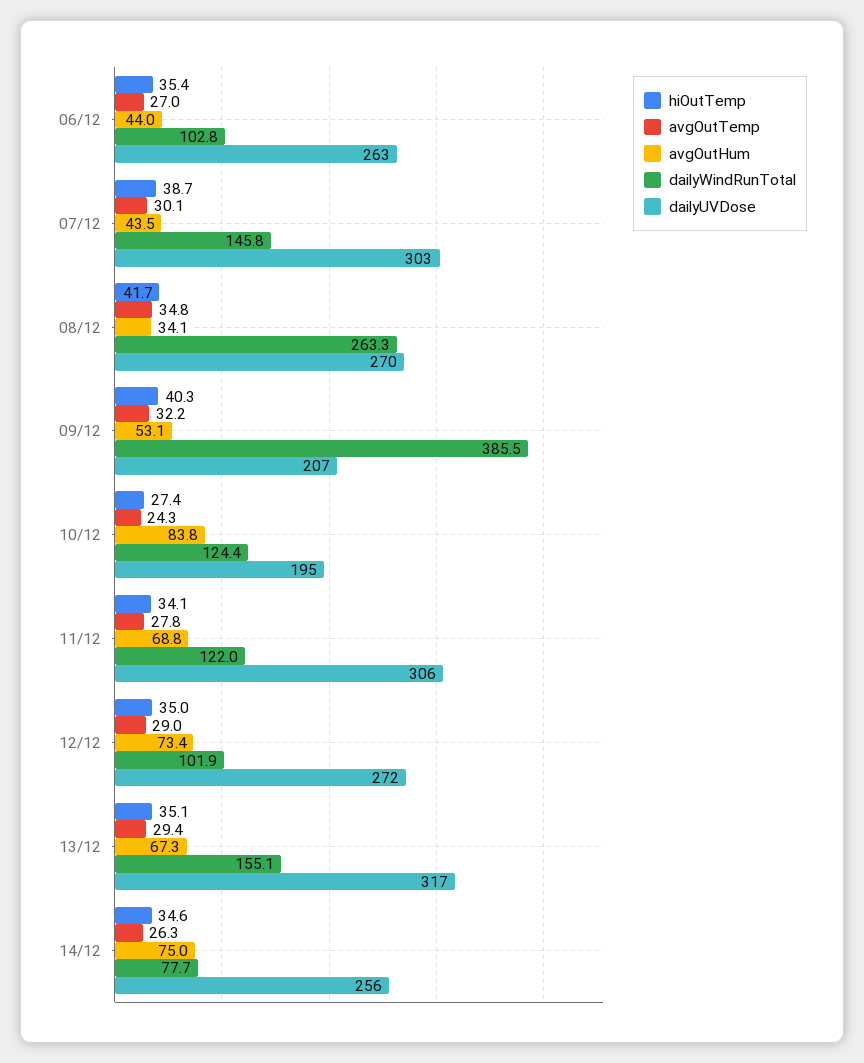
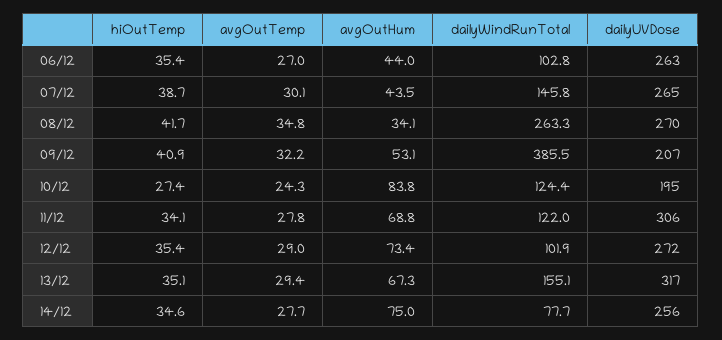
  {
    "hiOutTemp": {
      "06/12": 35.4,
      "07/12": 38.7,
      "08/12": 41.7,
-     "09/12": 40.3,
+     "09/12": 40.9,
      "10/12": 27.4,
      "11/12": 34.1,
-     "12/12": 35,
+     "12/12": 35.4,
      "13/12": 35.1,
      "14/12": 34.6
    },
    "avgOutTemp": {
      "06/12": 27,
      "07/12": 30.1,
      "08/12": 34.8,
      "09/12": 32.2,
      "10/12": 24.3,
      "11/12": 27.8,
      "12/12": 29,
      "13/12": 29.4,
-     "14/12": 26.3
+     "14/12": 27.7
    },
    "avgOutHum": {
      "06/12": 44,
      "07/12": 43.5,
      "08/12": 34.1,
      "09/12": 53.1,
      "10/12": 83.8,
      "11/12": 68.8,
      "12/12": 73.4,
      "13/12": 67.3,
      "14/12": 75
    },
    "dailyWindRunTotal": {
      "06/12": 102.8,
      "07/12": 145.8,
      "08/12": 263.3,
      "09/12": 385.5,
      "10/12": 124.4,
      "11/12": 122,
      "12/12": 101.9,
      "13/12": 155.1,
      "14/12": 77.7
    },
    "dailyUVDose": {
      "06/12": 263,
-     "07/12": 303,
+     "07/12": 265,
      "08/12": 270,
      "09/12": 207,
      "10/12": 195,
      "11/12": 306,
      "12/12": 272,
      "13/12": 317,
      "14/12": 256
    }
  }

